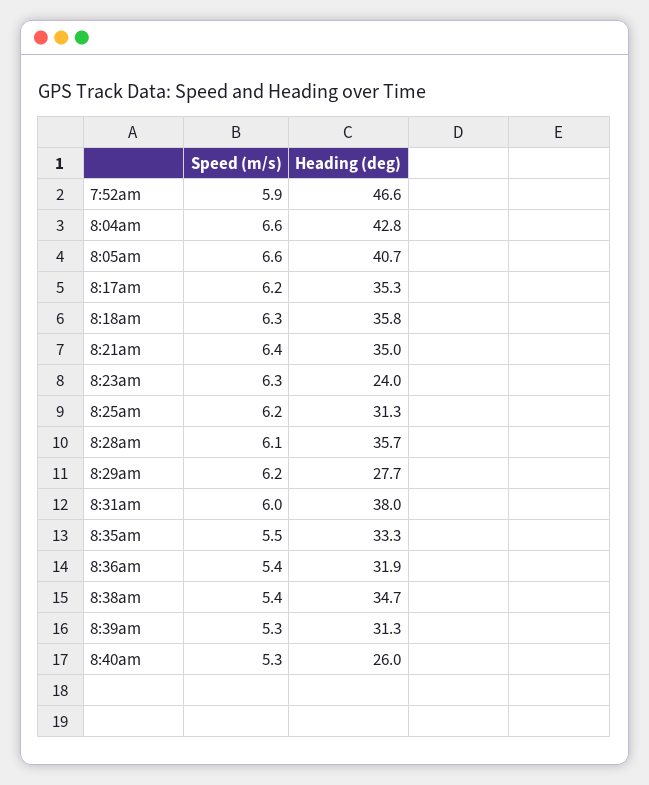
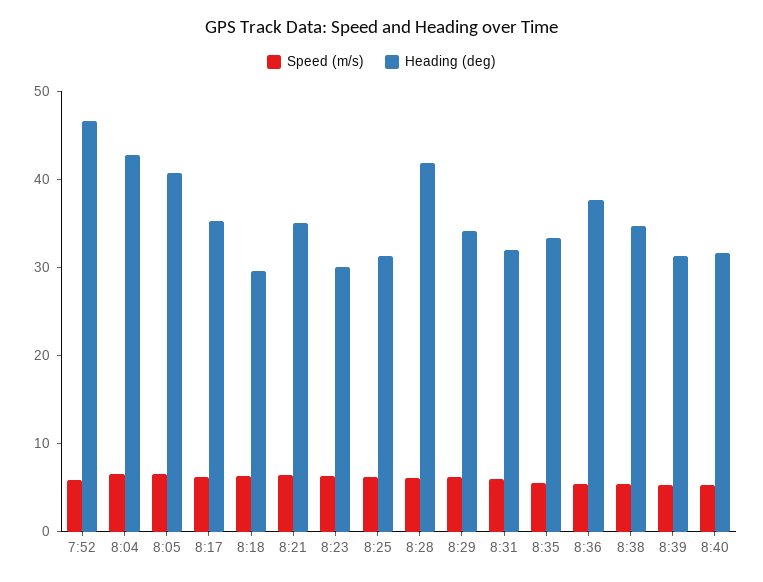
  {
    "Speed (m/s)": {
      "7:52am": 5.9,
      "8:04am": 6.6,
      "8:05am": 6.6,
      "8:17am": 6.2,
      "8:18am": 6.3,
      "8:21am": 6.4,
      "8:23am": 6.3,
      "8:25am": 6.2,
      "8:28am": 6.1,
      "8:29am": 6.2,
      "8:31am": 6,
      "8:35am": 5.5,
      "8:36am": 5.4,
      "8:38am": 5.4,
      "8:39am": 5.3,
      "8:40am": 5.3
    },
    "Heading (deg)": {
      "7:52am": 46.6,
      "8:04am": 42.8,
      "8:05am": 40.7,
      "8:17am": 35.3,
-     "8:18am": 35.8,
+     "8:18am": 30,
      "8:21am": 35,
-     "8:23am": 24,
+     "8:23am": 30,
      "8:25am": 31.3,
-     "8:28am": 35.7,
+     "8:28am": 42,
-     "8:29am": 27.7,
+     "8:29am": 34,
-     "8:31am": 38,
+     "8:31am": 32,
      "8:35am": 33.3,
-     "8:36am": 31.9,
+     "8:36am": 38,
      "8:38am": 34.7,
      "8:39am": 31.3,
-     "8:40am": 26
+     "8:40am": 32
    }
  }

